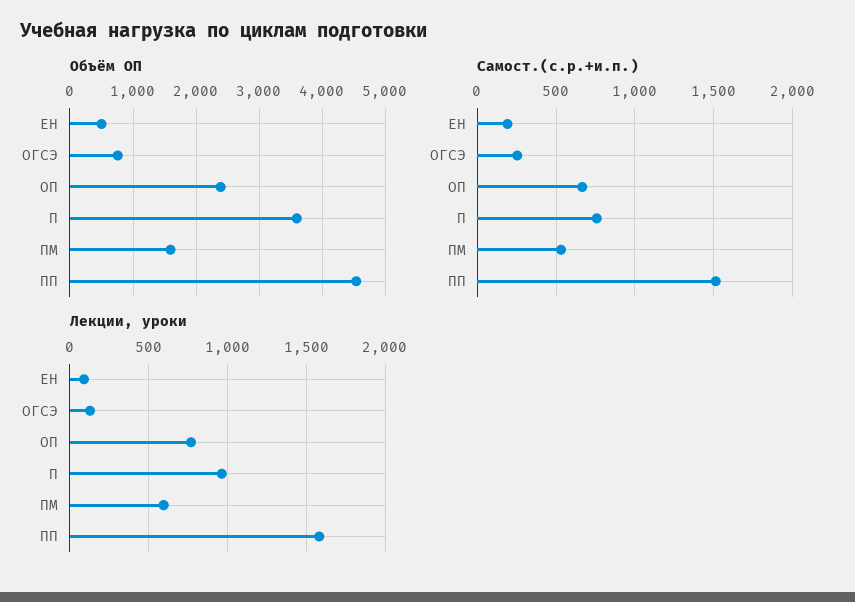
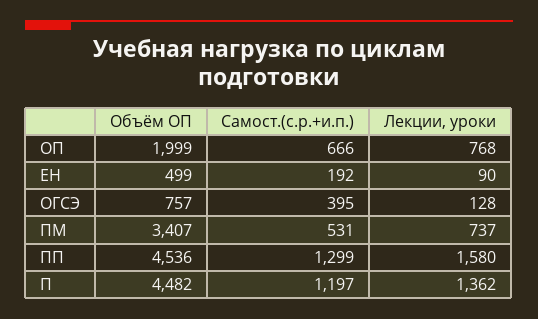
  {
    "Объём ОП": {
      "ЕН": 499,
      "ОГСЭ": 757,
-     "ОП": 2400,
+     "ОП": 1999,
-     "П": 3600,
+     "П": 4482,
-     "ПМ": 1600,
+     "ПМ": 3407,
      "ПП": 4536
    },
    "Самост.(с.р.+и.п.)": {
      "ЕН": 192,
-     "ОГСЭ": 250,
+     "ОГСЭ": 395,
      "ОП": 666,
-     "П": 750,
+     "П": 1197,
      "ПМ": 531,
-     "ПП": 1500
+     "ПП": 1299
    },
    "Лекции, уроки": {
      "ЕН": 90,
      "ОГСЭ": 128,
      "ОП": 768,
-     "П": 950,
+     "П": 1362,
-     "ПМ": 600,
+     "ПМ": 737,
      "ПП": 1580
    }
  }

